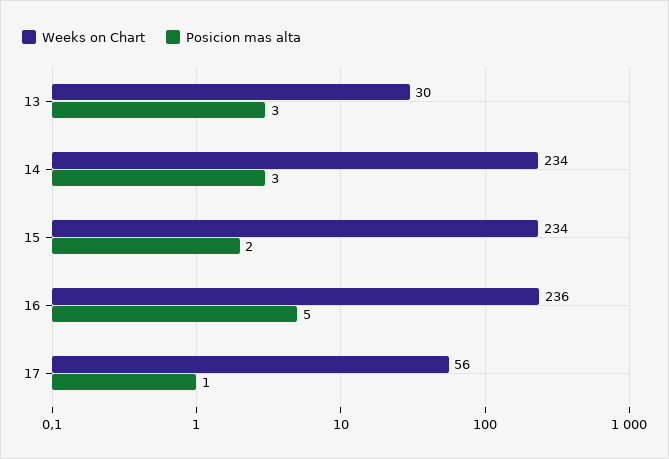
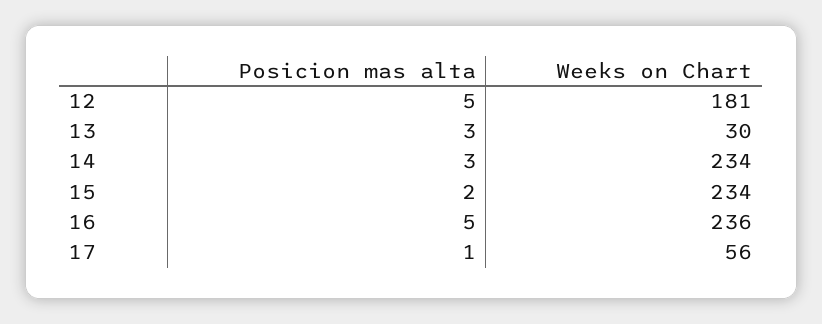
  {
    "Weeks on Chart": {
      "13": 30,
      "14": 234,
      "15": 234,
      "16": 236,
-     "17": 56
+     "17": 56,
+     "12": 181
    },
    "Posicion mas alta": {
      "13": 3,
      "14": 3,
      "15": 2,
      "16": 5,
-     "17": 1
+     "17": 1,
+     "12": 5
    }
  }

